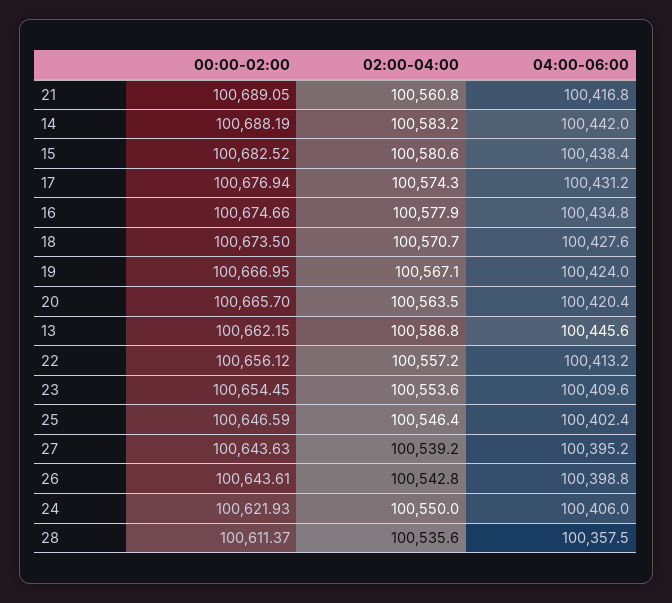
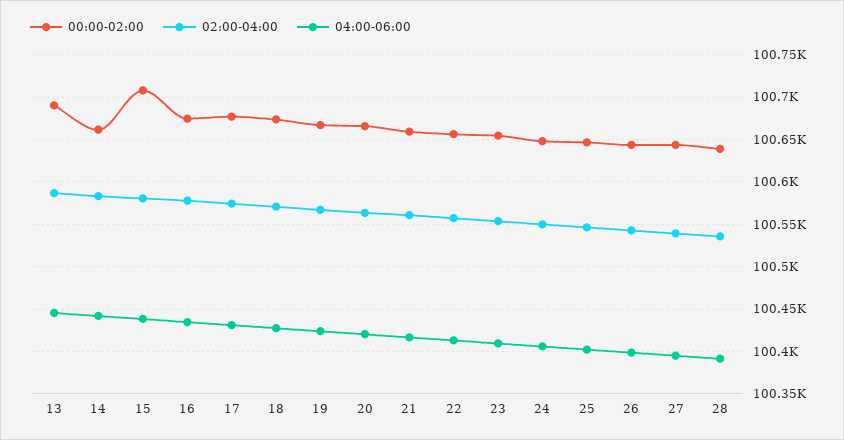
  {
    "00:00-02:00": {
-     "21": 100689.05,
+     "21": 100660,
-     "14": 100688.19,
+     "14": 100660,
-     "15": 100682.52,
+     "15": 100710,
      "17": 100676.94,
      "16": 100674.66,
      "18": 100673.5,
      "19": 100666.95,
      "20": 100665.7,
-     "13": 100662.15,
+     "13": 100690,
      "22": 100656.12,
      "23": 100654.45,
      "25": 100646.59,
      "27": 100643.63,
      "26": 100643.61,
-     "24": 100621.93,
+     "24": 100650,
-     "28": 100611.37
+     "28": 100640
    },
    "02:00-04:00": {
      "21": 100560.8,
      "14": 100583.2,
      "15": 100580.6,
      "17": 100574.3,
      "16": 100577.9,
      "18": 100570.7,
      "19": 100567.1,
      "20": 100563.5,
      "13": 100586.8,
      "22": 100557.2,
      "23": 100553.6,
      "25": 100546.4,
      "27": 100539.2,
      "26": 100542.8,
      "24": 100550,
      "28": 100535.6
    },
    "04:00-06:00": {
      "21": 100416.8,
      "14": 100442,
      "15": 100438.4,
      "17": 100431.2,
      "16": 100434.8,
      "18": 100427.6,
      "19": 100424,
      "20": 100420.4,
      "13": 100445.6,
      "22": 100413.2,
      "23": 100409.6,
      "25": 100402.4,
      "27": 100395.2,
      "26": 100398.8,
      "24": 100406,
-     "28": 100357.5
+     "28": 100390
    }
  }

